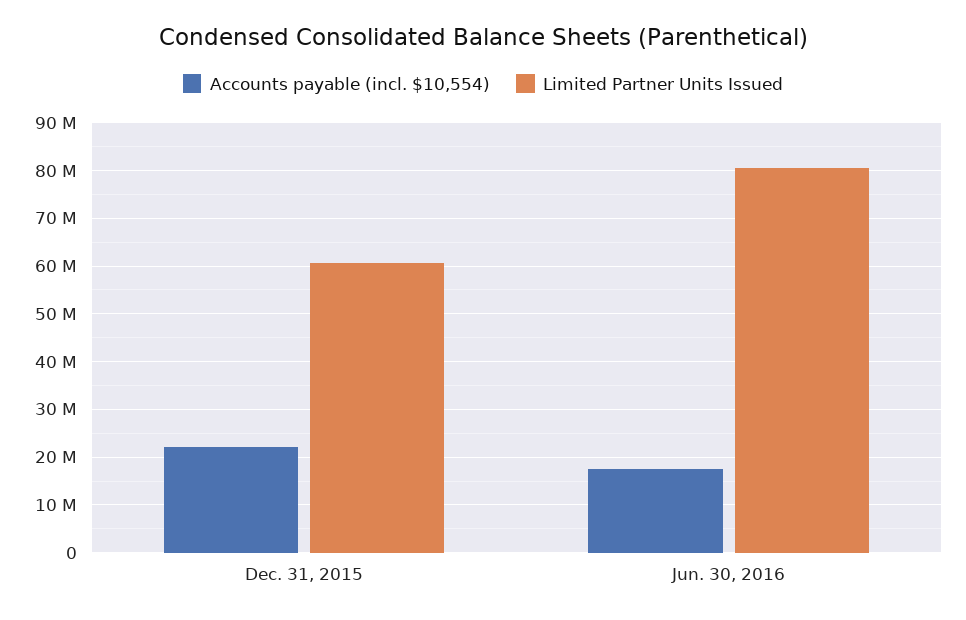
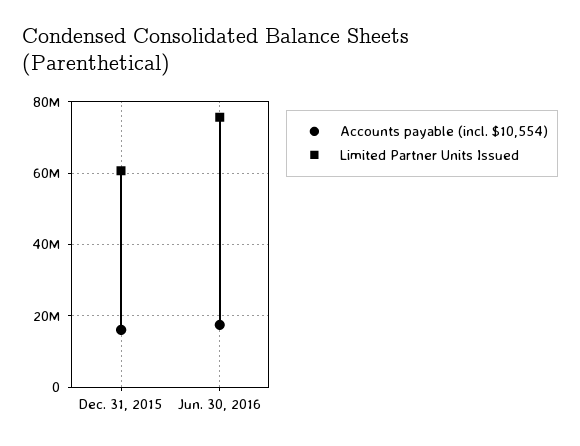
  {
    "Accounts payable (incl. $10,554)": {
-     "Dec. 31, 2015": 22000000,
+     "Dec. 31, 2015": 16000000,
      "Jun. 30, 2016": 18000000
    },
    "Limited Partner Units Issued": {
      "Dec. 31, 2015": 60000000,
-     "Jun. 30, 2016": 80000000
+     "Jun. 30, 2016": 76000000
    }
  }

